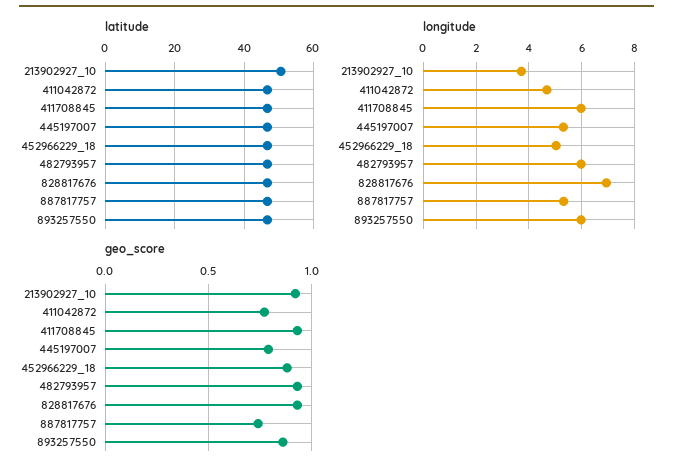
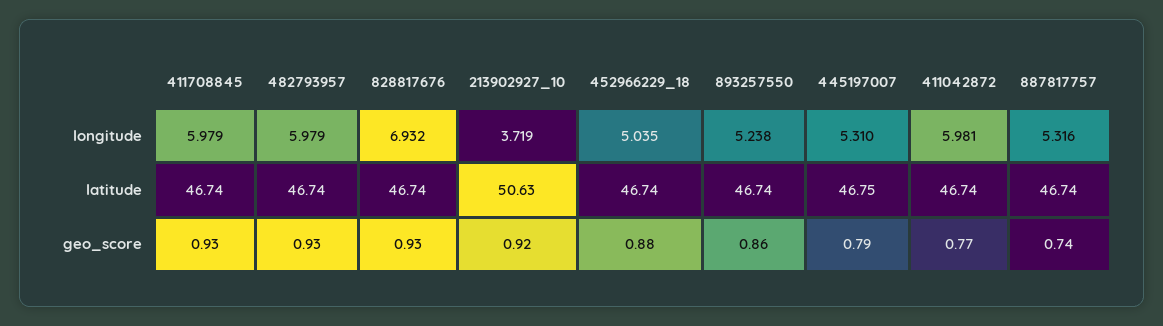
  {
    "latitude": {
      "213902927_10": 50.63,
      "411042872": 46.74,
      "411708845": 46.74,
      "445197007": 46.75,
      "452966229_18": 46.74,
      "482793957": 46.74,
      "828817676": 46.74,
      "887817757": 46.74,
      "893257550": 46.74
    },
    "longitude": {
      "213902927_10": 3.719,
-     "411042872": 4.75,
+     "411042872": 5.981,
      "411708845": 5.979,
      "445197007": 5.31,
      "452966229_18": 5.035,
      "482793957": 5.979,
      "828817676": 6.932,
      "887817757": 5.316,
-     "893257550": 6
+     "893257550": 5.238
    },
    "geo_score": {
      "213902927_10": 0.92,
      "411042872": 0.77,
      "411708845": 0.93,
      "445197007": 0.79,
      "452966229_18": 0.88,
      "482793957": 0.93,
      "828817676": 0.93,
      "887817757": 0.74,
      "893257550": 0.86
    }
  }

